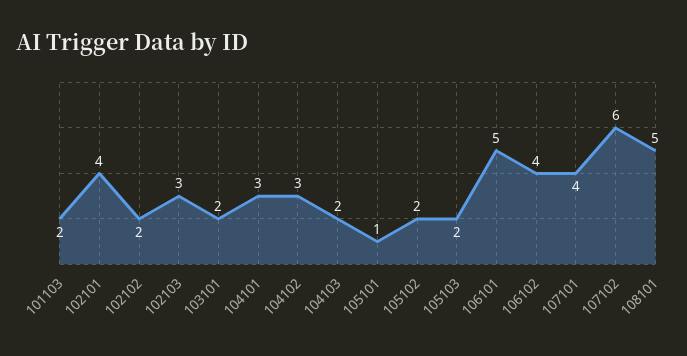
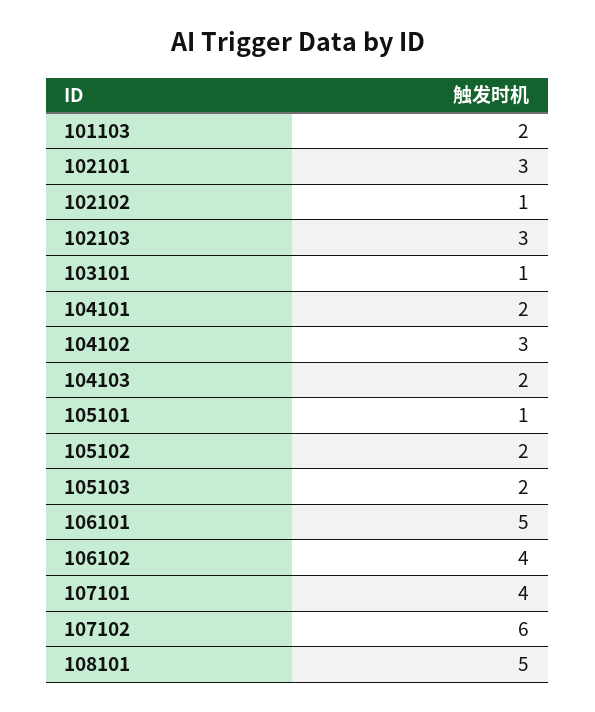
  {
    "101103": 2,
-   "102101": 4,
+   "102101": 3,
-   "102102": 2,
+   "102102": 1,
    "102103": 3,
-   "103101": 2,
+   "103101": 1,
-   "104101": 3,
+   "104101": 2,
    "104102": 3,
    "104103": 2,
    "105101": 1,
    "105102": 2,
    "105103": 2,
    "106101": 5,
    "106102": 4,
    "107101": 4,
    "107102": 6,
    "108101": 5
  }

